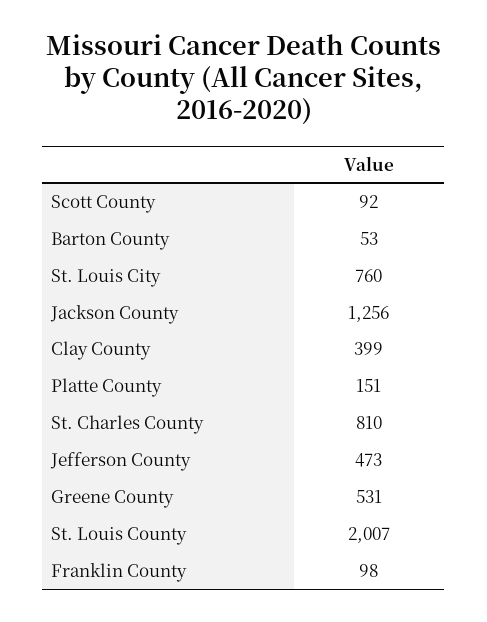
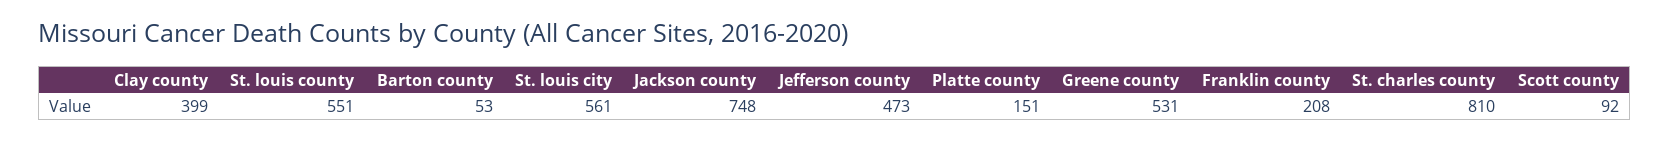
  {
    "Scott County": 92,
    "Barton County": 53,
-   "St. Louis City": 760,
+   "St. Louis City": 561,
-   "Jackson County": 1256,
+   "Jackson County": 748,
    "Clay County": 399,
    "Platte County": 151,
    "St. Charles County": 810,
    "Jefferson County": 473,
    "Greene County": 531,
-   "St. Louis County": 2007,
+   "St. Louis County": 551,
-   "Franklin County": 98
+   "Franklin County": 208
  }

